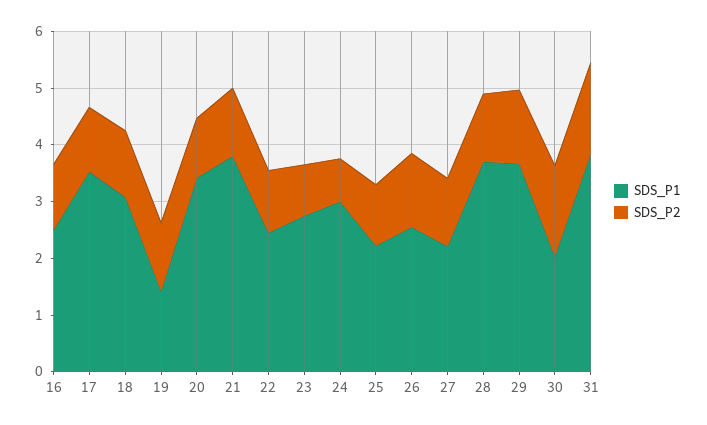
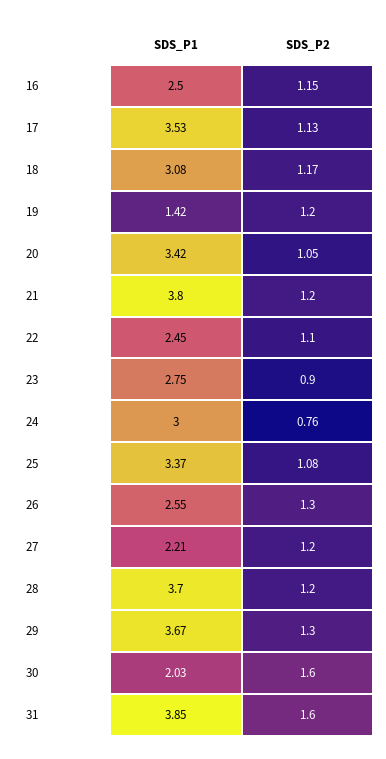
  {
    "SDS_P1": {
      "16": 2.5,
      "17": 3.53,
      "18": 3.08,
      "19": 1.42,
      "20": 3.42,
      "21": 3.8,
      "22": 2.45,
      "23": 2.75,
      "24": 3,
-     "25": 2.2,
+     "25": 3.37,
      "26": 2.55,
      "27": 2.21,
      "28": 3.7,
      "29": 3.67,
      "30": 2.03,
      "31": 3.85
    },
    "SDS_P2": {
      "16": 1.15,
      "17": 1.13,
      "18": 1.17,
      "19": 1.2,
      "20": 1.05,
      "21": 1.2,
      "22": 1.1,
      "23": 0.9,
      "24": 0.76,
      "25": 1.08,
      "26": 1.3,
      "27": 1.2,
      "28": 1.2,
      "29": 1.3,
      "30": 1.6,
      "31": 1.6
    }
  }

